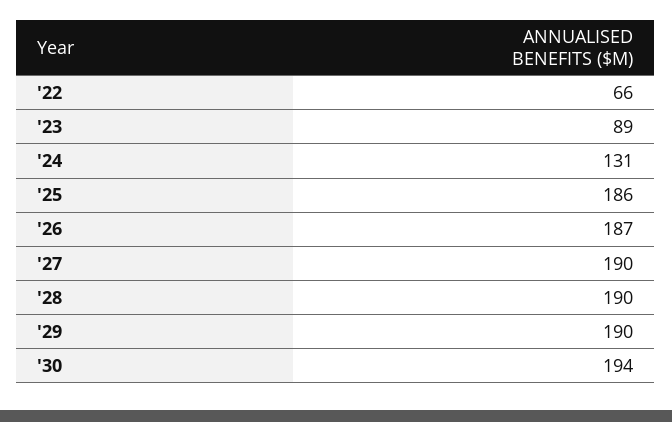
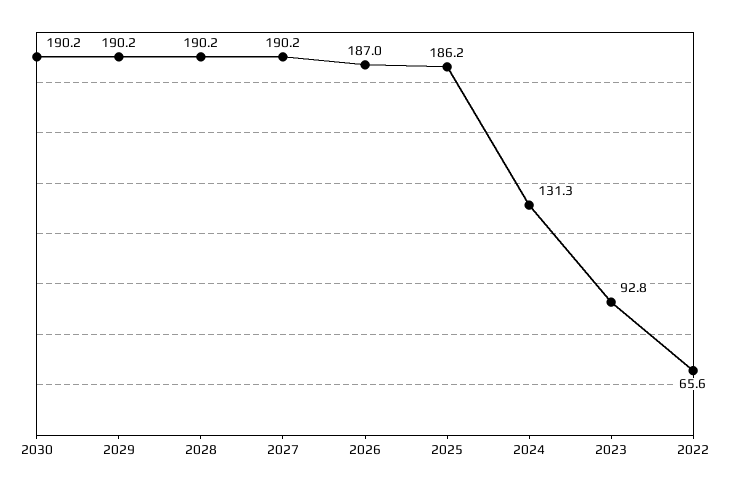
  {
    "'22": 65.6,
-   "'23": 89,
+   "'23": 92.8,
    "'24": 131.3,
    "'25": 186.2,
    "'26": 187,
    "'27": 190.2,
    "'28": 190.2,
    "'29": 190.2,
-   "'30": 194
+   "'30": 190.2
  }

